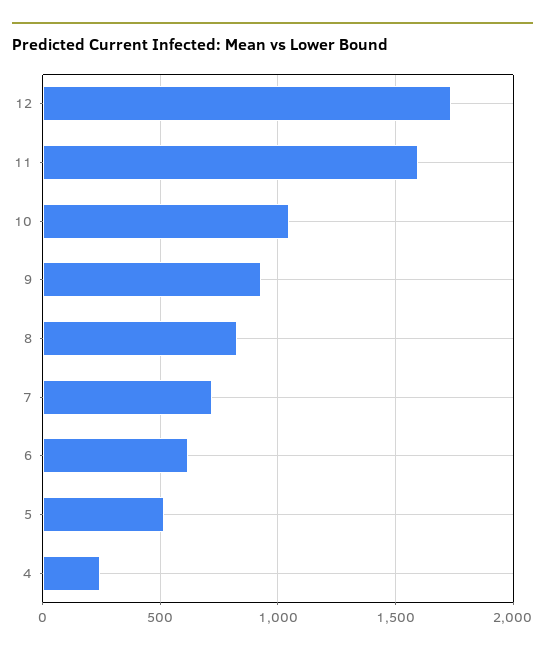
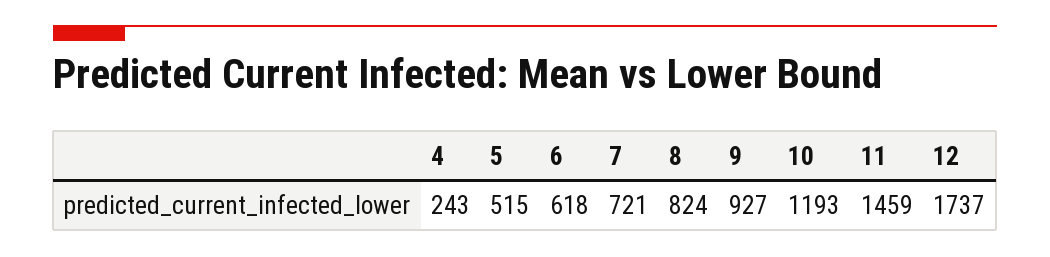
  {
    "12": 1737,
-   "11": 1600,
+   "11": 1459,
-   "10": 1050,
+   "10": 1193,
    "9": 927,
    "8": 824,
    "7": 721,
    "6": 618,
    "5": 515,
    "4": 243
  }

